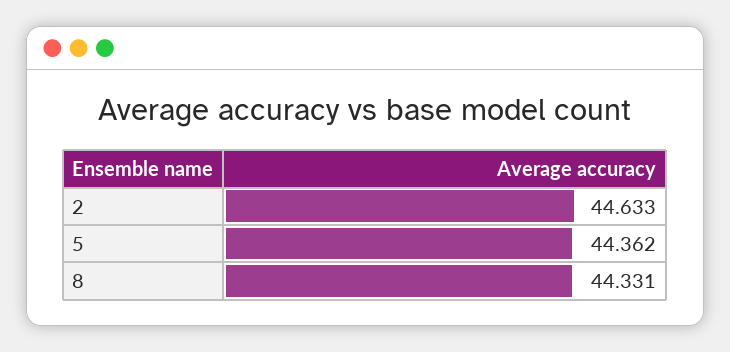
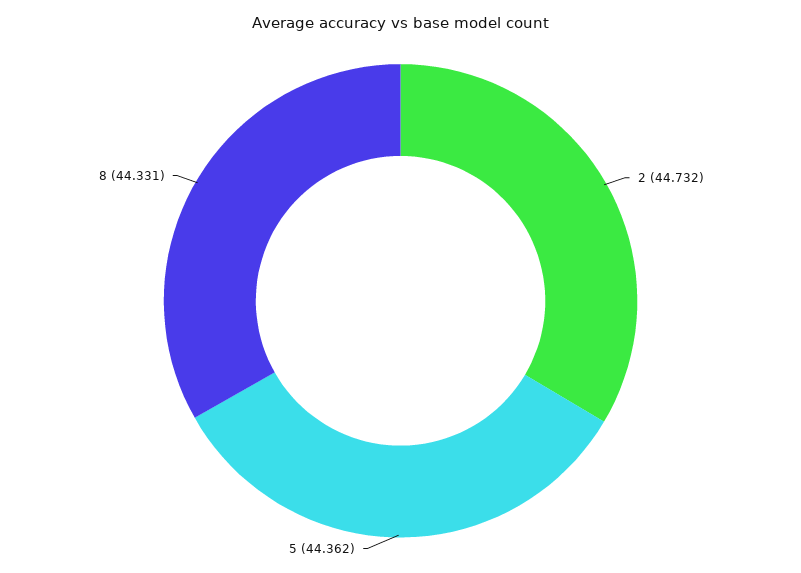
  {
-   "2": 44.633,
+   "2": 44.732,
    "5": 44.362,
    "8": 44.331
  }

